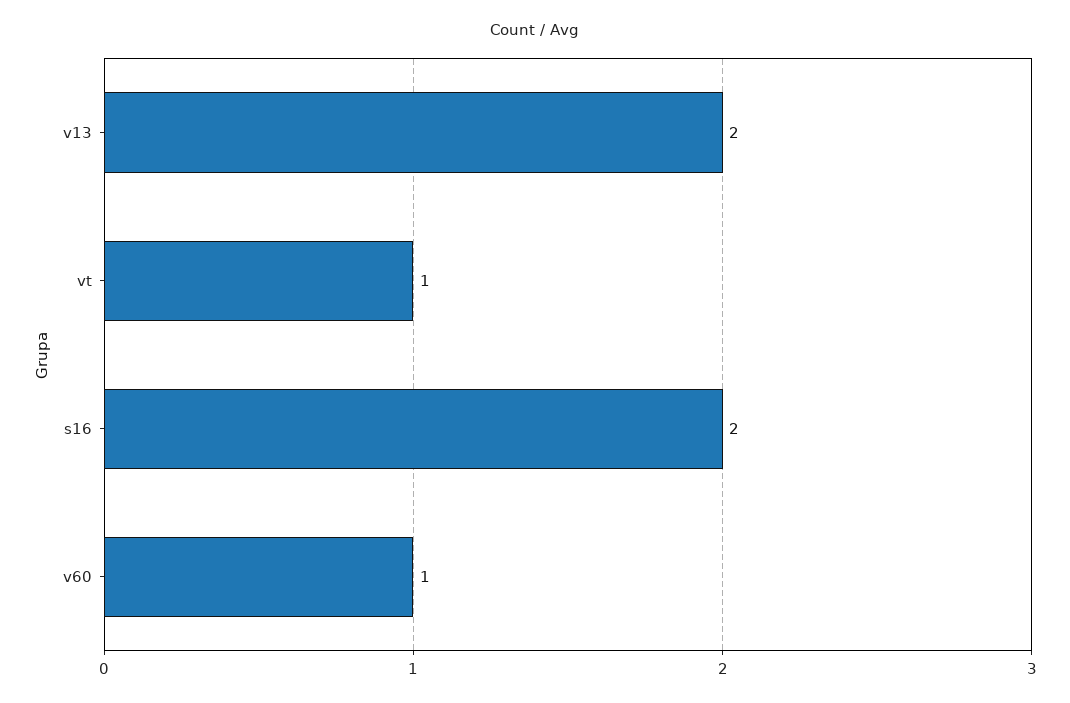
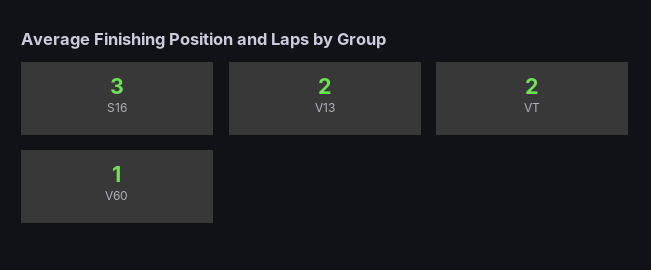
  {
    "v13": 2,
-   "vt": 1,
+   "vt": 2,
-   "s16": 2,
+   "s16": 3,
    "v60": 1
  }

